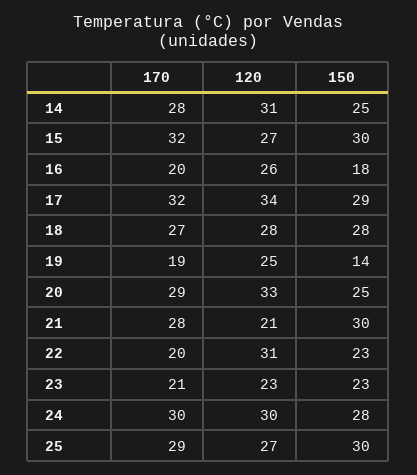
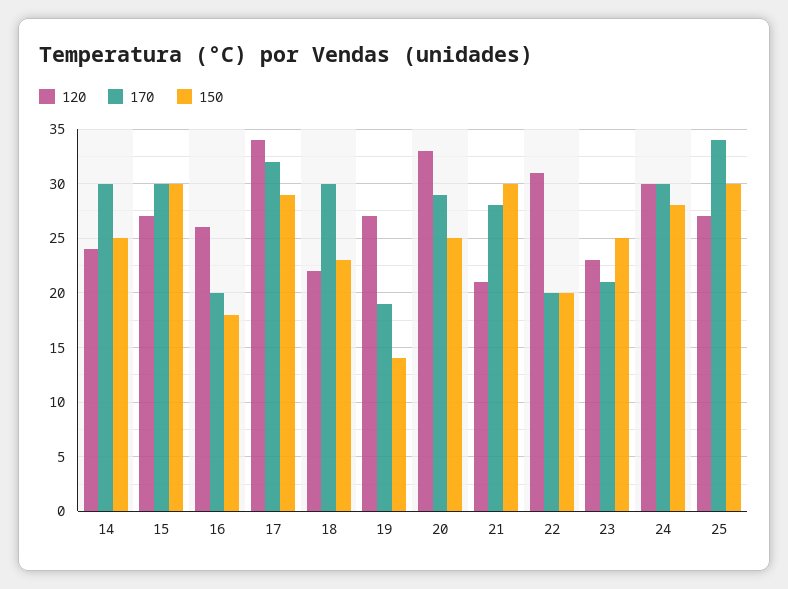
  {
    "170": {
-     "14": 28,
+     "14": 30,
-     "15": 32,
+     "15": 30,
      "16": 20,
      "17": 32,
-     "18": 27,
+     "18": 30,
      "19": 19,
      "20": 29,
      "21": 28,
      "22": 20,
      "23": 21,
      "24": 30,
-     "25": 29
+     "25": 34
    },
    "120": {
-     "14": 31,
+     "14": 24,
      "15": 27,
      "16": 26,
      "17": 34,
-     "18": 28,
+     "18": 22,
-     "19": 25,
+     "19": 27,
      "20": 33,
      "21": 21,
      "22": 31,
      "23": 23,
      "24": 30,
      "25": 27
    },
    "150": {
      "14": 25,
      "15": 30,
      "16": 18,
      "17": 29,
-     "18": 28,
+     "18": 23,
      "19": 14,
      "20": 25,
      "21": 30,
-     "22": 23,
+     "22": 20,
-     "23": 23,
+     "23": 25,
      "24": 28,
      "25": 30
    }
  }

